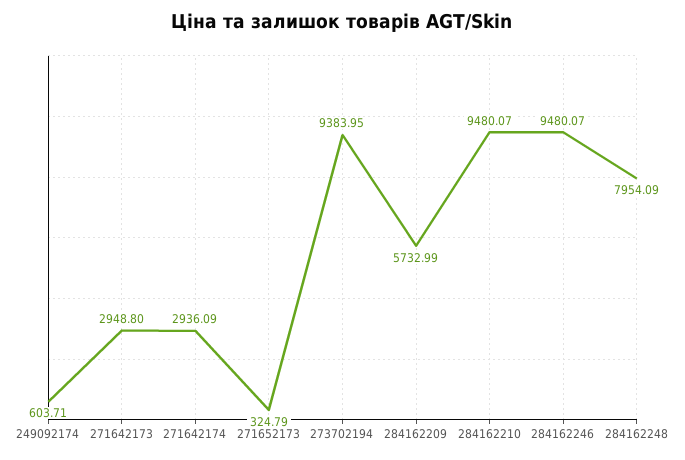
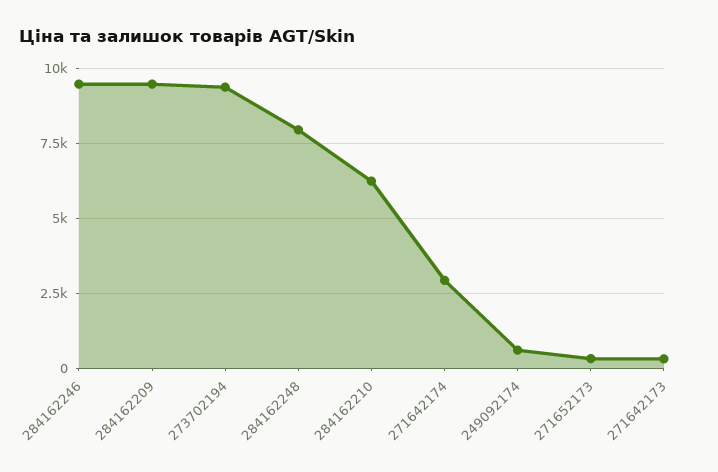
  {
    "249092174": 603.71,
-   "271642173": 2948.8,
+   "271642173": 250,
    "271642174": 2936.09,
    "271652173": 324.79,
    "273702194": 9383.95,
-   "284162209": 5732.99,
+   "284162209": 9500,
-   "284162210": 9480.07,
+   "284162210": 6250,
    "284162246": 9480.07,
    "284162248": 7954.09
  }

